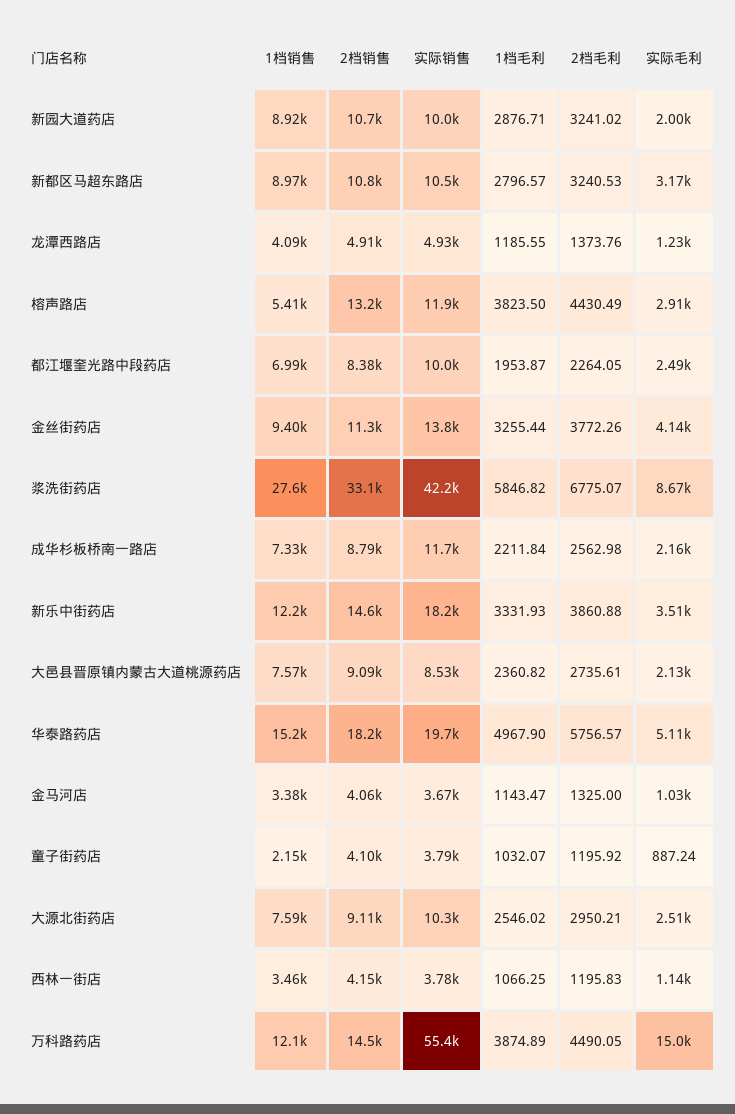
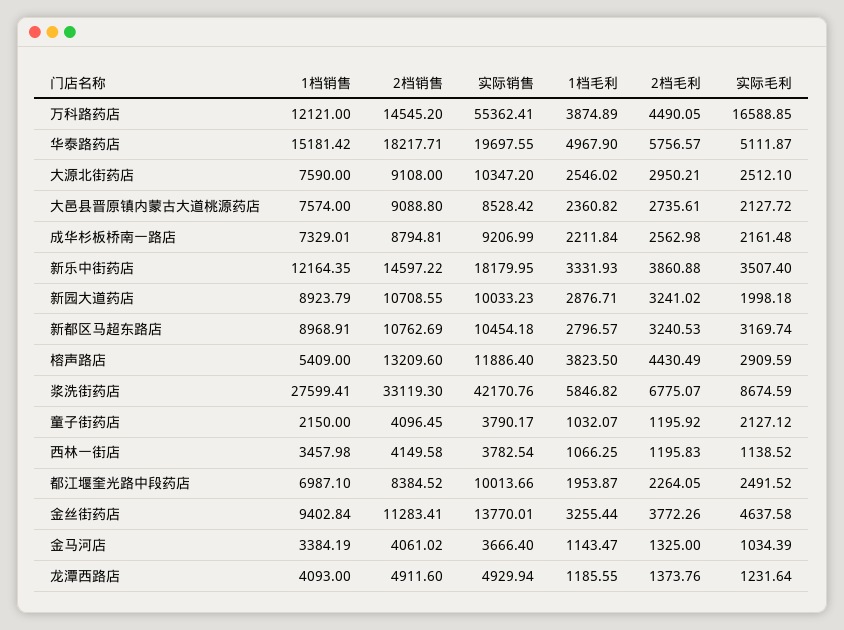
  {
    "1档销售": {
      "新园大道药店": 8923.79,
      "新都区马超东路店": 8968.91,
      "龙潭西路店": 4093,
      "榕声路店": 5409,
      "都江堰奎光路中段药店": 6987.1,
      "金丝街药店": 9402.84,
      "浆洗街药店": 27599.41,
      "成华杉板桥南一路店": 7329.01,
      "新乐中街药店": 12164.35,
      "大邑县晋原镇内蒙古大道桃源药店": 7574,
      "华泰路药店": 15181.42,
      "金马河店": 3384.19,
      "童子街药店": 2150,
      "大源北街药店": 7590,
      "西林一街店": 3457.98,
      "万科路药店": 12121
    },
    "2档销售": {
      "新园大道药店": 10708.55,
      "新都区马超东路店": 10762.69,
      "龙潭西路店": 4911.6,
      "榕声路店": 13209.6,
      "都江堰奎光路中段药店": 8384.52,
      "金丝街药店": 11283.41,
      "浆洗街药店": 33119.3,
      "成华杉板桥南一路店": 8794.81,
      "新乐中街药店": 14597.22,
      "大邑县晋原镇内蒙古大道桃源药店": 9088.8,
      "华泰路药店": 18217.71,
      "金马河店": 4061.02,
      "童子街药店": 4096.45,
      "大源北街药店": 9108,
      "西林一街店": 4149.58,
      "万科路药店": 14545.2
    },
    "实际销售": {
      "新园大道药店": 10033.23,
      "新都区马超东路店": 10454.18,
      "龙潭西路店": 4929.94,
      "榕声路店": 11886.4,
      "都江堰奎光路中段药店": 10013.66,
      "金丝街药店": 13770.01,
      "浆洗街药店": 42170.76,
-     "成华杉板桥南一路店": 11700,
+     "成华杉板桥南一路店": 9206.99,
      "新乐中街药店": 18179.95,
      "大邑县晋原镇内蒙古大道桃源药店": 8528.42,
      "华泰路药店": 19697.55,
      "金马河店": 3666.4,
      "童子街药店": 3790.17,
      "大源北街药店": 10347.2,
      "西林一街店": 3782.54,
      "万科路药店": 55362.41
    },
    "1档毛利": {
      "新园大道药店": 2876.71,
      "新都区马超东路店": 2796.57,
      "龙潭西路店": 1185.55,
      "榕声路店": 3823.5,
      "都江堰奎光路中段药店": 1953.87,
      "金丝街药店": 3255.44,
      "浆洗街药店": 5846.82,
      "成华杉板桥南一路店": 2211.84,
      "新乐中街药店": 3331.93,
      "大邑县晋原镇内蒙古大道桃源药店": 2360.82,
      "华泰路药店": 4967.9,
      "金马河店": 1143.47,
      "童子街药店": 1032.07,
      "大源北街药店": 2546.02,
      "西林一街店": 1066.25,
      "万科路药店": 3874.89
    },
    "2档毛利": {
      "新园大道药店": 3241.02,
      "新都区马超东路店": 3240.53,
      "龙潭西路店": 1373.76,
      "榕声路店": 4430.49,
      "都江堰奎光路中段药店": 2264.05,
      "金丝街药店": 3772.26,
      "浆洗街药店": 6775.07,
      "成华杉板桥南一路店": 2562.98,
      "新乐中街药店": 3860.88,
      "大邑县晋原镇内蒙古大道桃源药店": 2735.61,
      "华泰路药店": 5756.57,
      "金马河店": 1325,
      "童子街药店": 1195.92,
      "大源北街药店": 2950.21,
      "西林一街店": 1195.83,
      "万科路药店": 4490.05
    },
    "实际毛利": {
      "新园大道药店": 1998.18,
      "新都区马超东路店": 3169.74,
      "龙潭西路店": 1231.64,
      "榕声路店": 2909.59,
      "都江堰奎光路中段药店": 2491.52,
-     "金丝街药店": 4140,
+     "金丝街药店": 4637.58,
      "浆洗街药店": 8674.59,
      "成华杉板桥南一路店": 2161.48,
      "新乐中街药店": 3507.4,
      "大邑县晋原镇内蒙古大道桃源药店": 2127.72,
      "华泰路药店": 5111.87,
      "金马河店": 1034.39,
-     "童子街药店": 887.24,
+     "童子街药店": 2127.12,
      "大源北街药店": 2512.1,
      "西林一街店": 1138.52,
-     "万科路药店": 15000
+     "万科路药店": 16588.85
    }
  }

